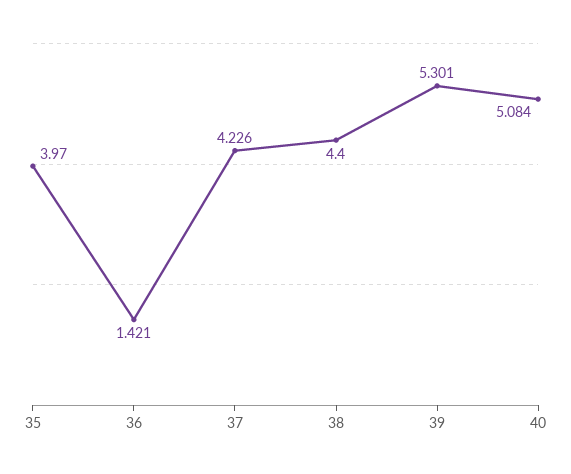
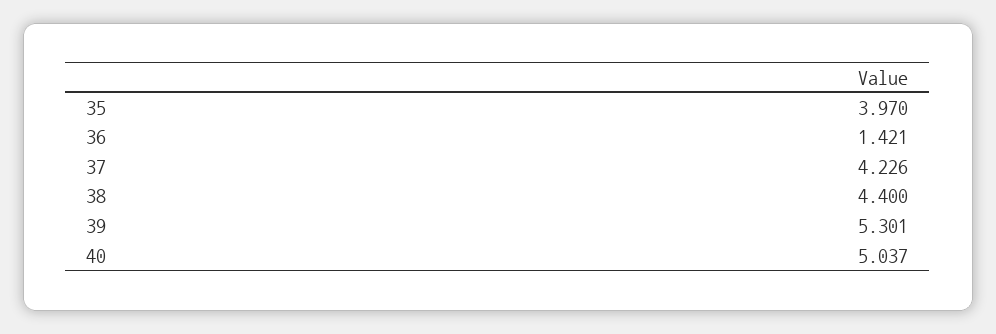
  {
    "35": 3.97,
    "36": 1.421,
    "37": 4.226,
    "38": 4.4,
    "39": 5.301,
-   "40": 5.084
+   "40": 5.037
  }

